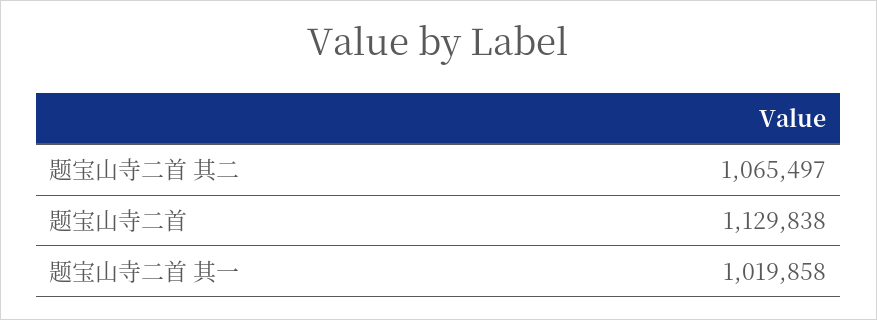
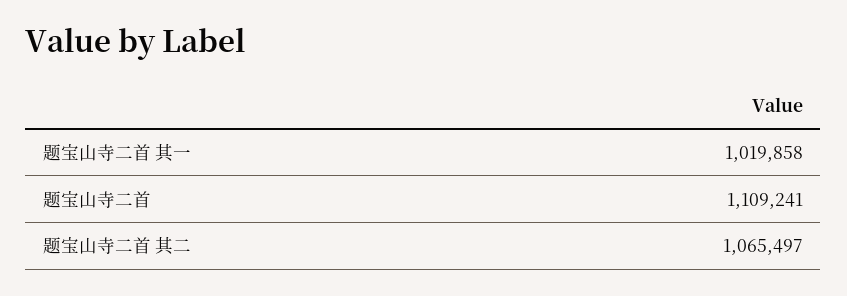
  {
    "题宝山寺二首 其二": 1065497,
-   "题宝山寺二首": 1129838,
+   "题宝山寺二首": 1109241,
    "题宝山寺二首 其一": 1019858
  }

